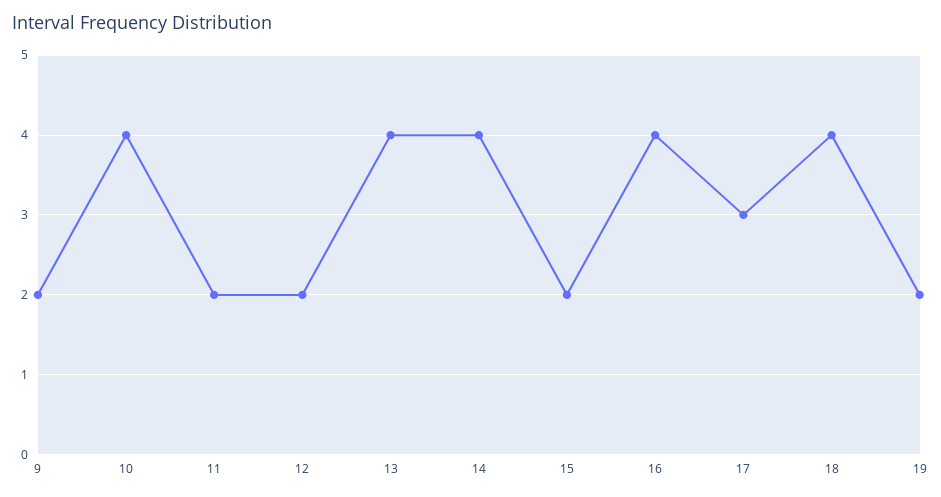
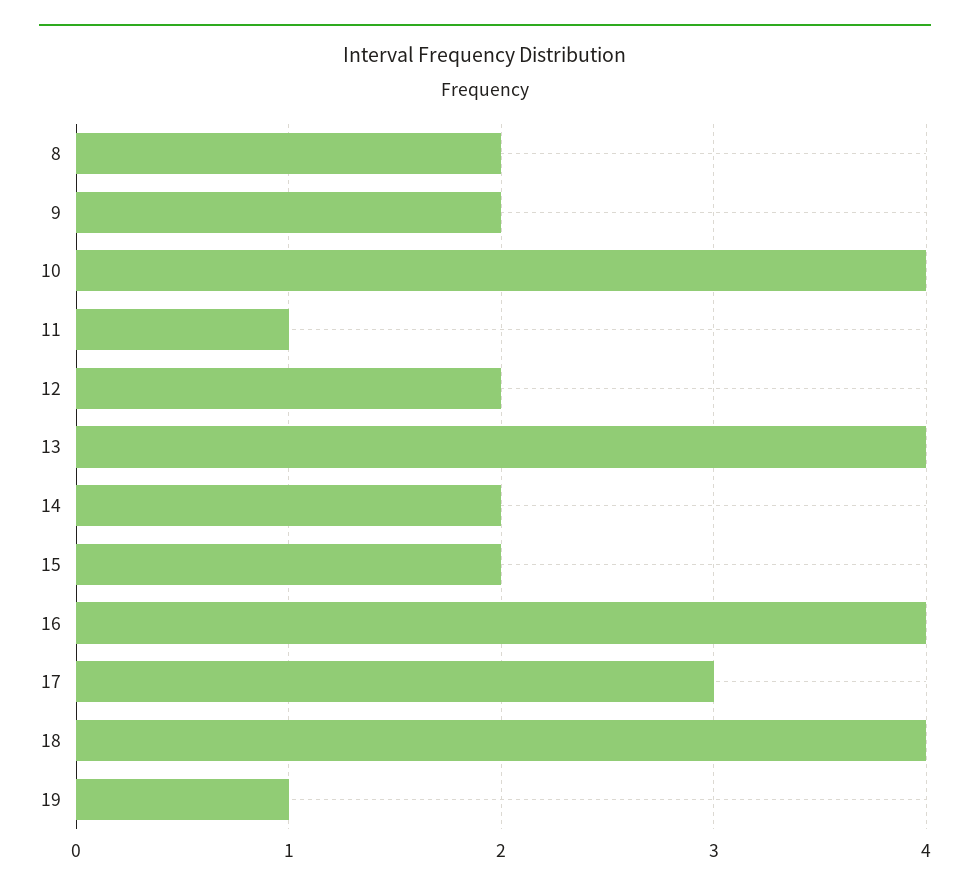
  {
    "9": 2,
    "10": 4,
-   "11": 2,
+   "11": 1,
    "12": 2,
    "13": 4,
-   "14": 4,
+   "14": 2,
    "15": 2,
    "16": 4,
    "17": 3,
    "18": 4,
-   "19": 2
+   "19": 1,
+   "8": 2
  }

